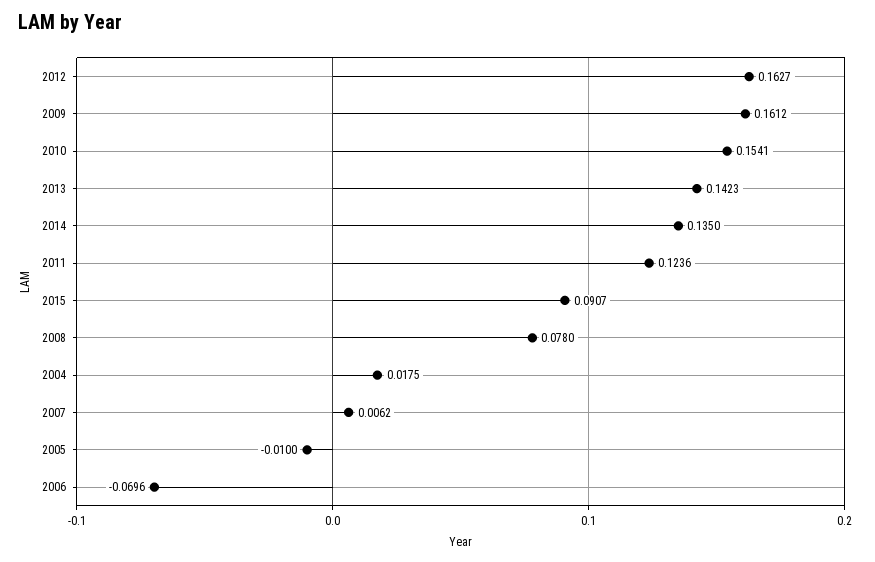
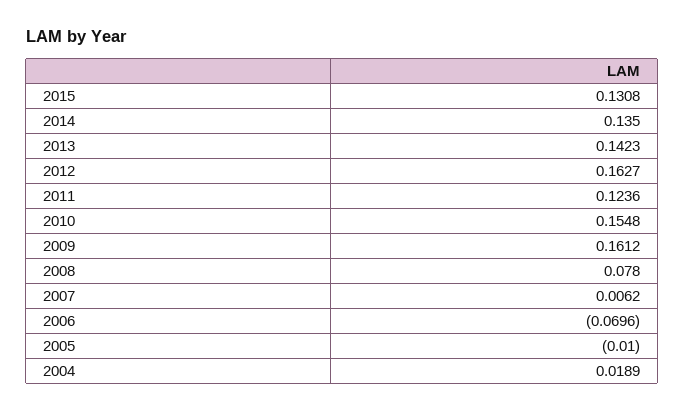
  {
    "2012": 0.1627,
    "2009": 0.1612,
-   "2010": 0.1541,
+   "2010": 0.1548,
    "2013": 0.1423,
    "2014": 0.135,
    "2011": 0.1236,
-   "2015": 0.0907,
+   "2015": 0.1308,
    "2008": 0.078,
-   "2004": 0.0175,
+   "2004": 0.0189,
    "2007": 0.0062,
    "2005": -0.01,
    "2006": -0.0696
  }

